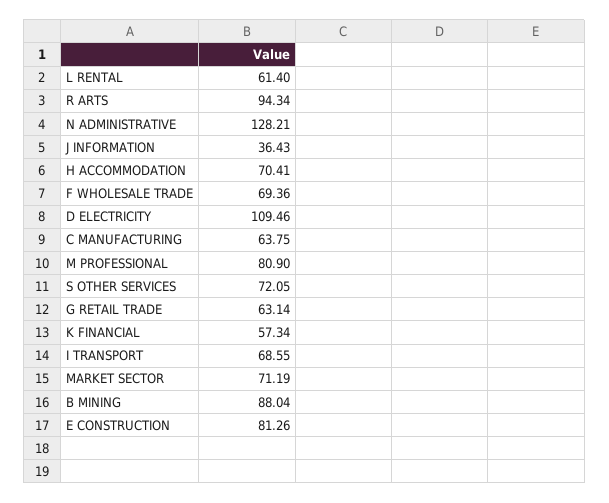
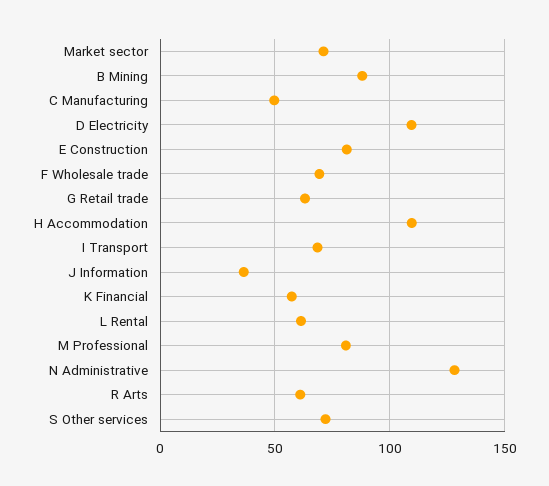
  {
    "L RENTAL": 61.4,
-   "R ARTS": 94.34,
+   "R ARTS": 60,
    "N ADMINISTRATIVE": 128.21,
    "J INFORMATION": 36.43,
-   "H ACCOMMODATION": 70.41,
+   "H ACCOMMODATION": 110,
    "F WHOLESALE TRADE": 69.36,
    "D ELECTRICITY": 109.46,
-   "C MANUFACTURING": 63.75,
+   "C MANUFACTURING": 50,
    "M PROFESSIONAL": 80.9,
    "S OTHER SERVICES": 72.05,
    "G RETAIL TRADE": 63.14,
    "K FINANCIAL": 57.34,
    "I TRANSPORT": 68.55,
    "MARKET SECTOR": 71.19,
    "B MINING": 88.04,
    "E CONSTRUCTION": 81.26
  }

